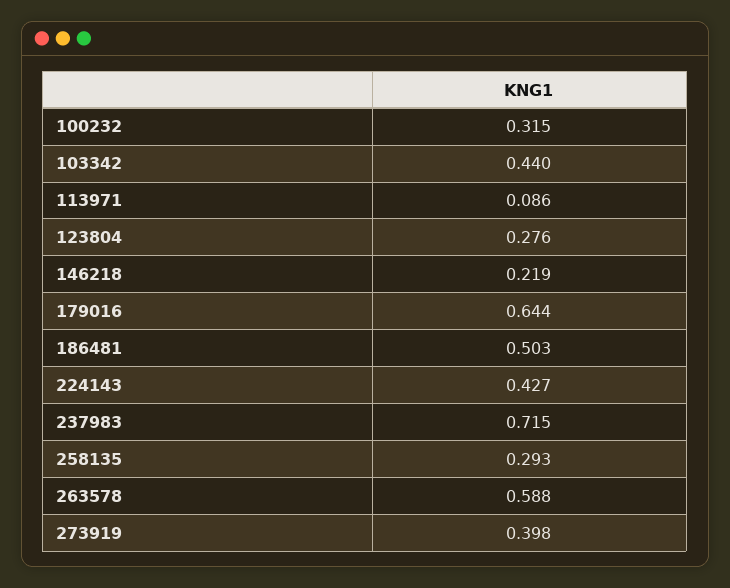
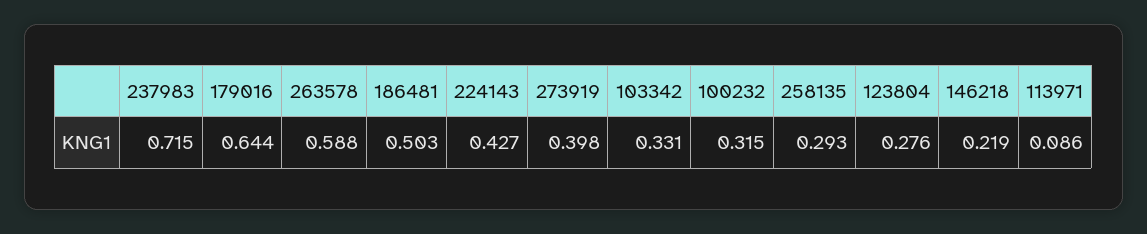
  {
    "100232": 0.315,
-   "103342": 0.44,
+   "103342": 0.331,
    "113971": 0.086,
    "123804": 0.276,
    "146218": 0.219,
    "179016": 0.644,
    "186481": 0.503,
    "224143": 0.427,
    "237983": 0.715,
    "258135": 0.293,
    "263578": 0.588,
    "273919": 0.398
  }

